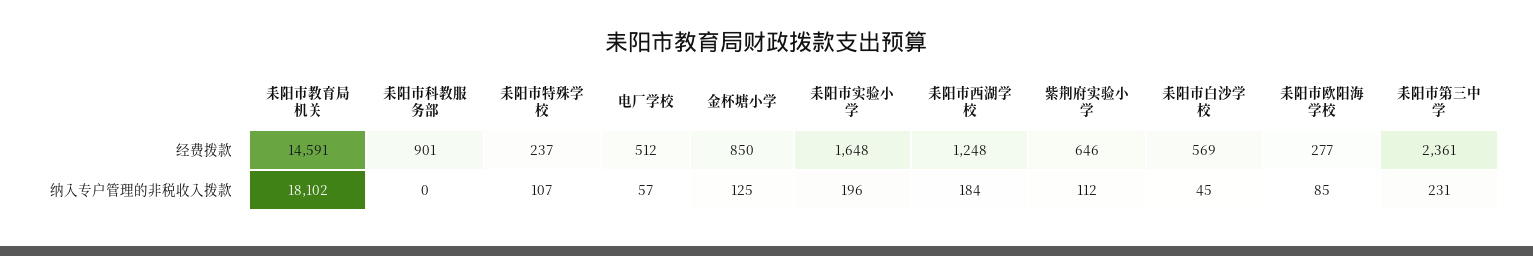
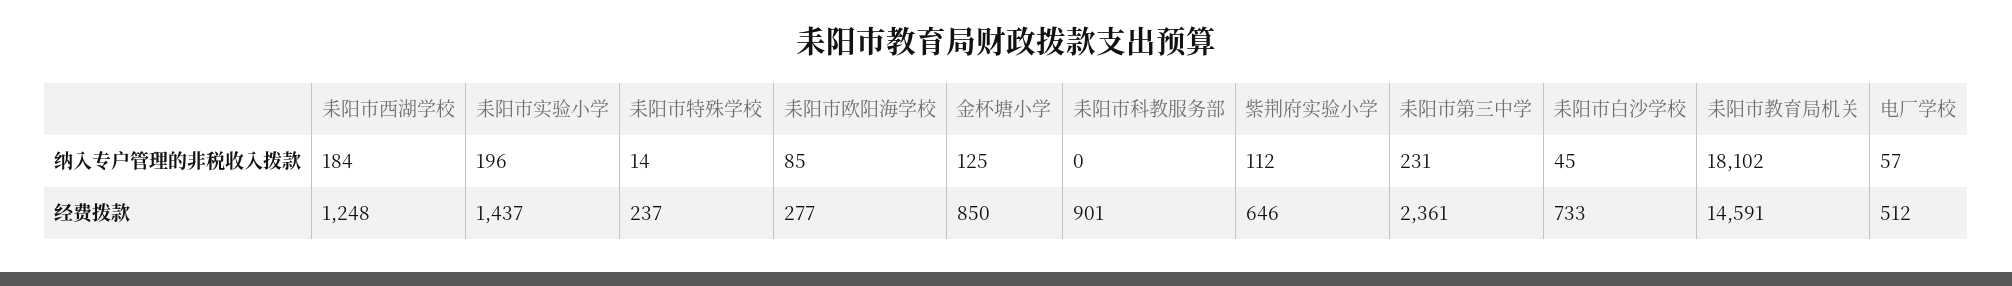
  {
    "耒阳市教育局机关": {
      "经费拨款": 14591,
      "纳入专户管理的非税收入拨款": 18102
    },
    "耒阳市科教服务部": {
      "经费拨款": 901,
      "纳入专户管理的非税收入拨款": 0
    },
    "耒阳市特殊学校": {
      "经费拨款": 237,
-     "纳入专户管理的非税收入拨款": 107
+     "纳入专户管理的非税收入拨款": 14
    },
    "电厂学校": {
      "经费拨款": 512,
      "纳入专户管理的非税收入拨款": 57
    },
    "金杯塘小学": {
      "经费拨款": 850,
      "纳入专户管理的非税收入拨款": 125
    },
    "耒阳市实验小学": {
-     "经费拨款": 1648,
+     "经费拨款": 1437,
      "纳入专户管理的非税收入拨款": 196
    },
    "耒阳市西湖学校": {
      "经费拨款": 1248,
      "纳入专户管理的非税收入拨款": 184
    },
    "紫荆府实验小学": {
      "经费拨款": 646,
      "纳入专户管理的非税收入拨款": 112
    },
    "耒阳市白沙学校": {
-     "经费拨款": 569,
+     "经费拨款": 733,
      "纳入专户管理的非税收入拨款": 45
    },
    "耒阳市欧阳海学校": {
      "经费拨款": 277,
      "纳入专户管理的非税收入拨款": 85
    },
    "耒阳市第三中学": {
      "经费拨款": 2361,
      "纳入专户管理的非税收入拨款": 231
    }
  }

